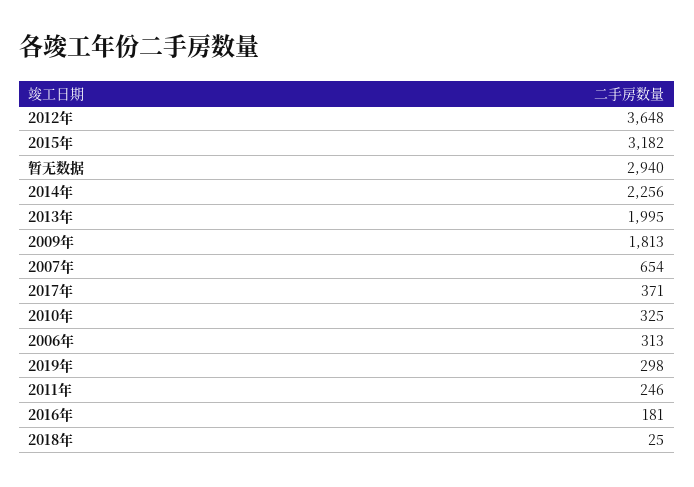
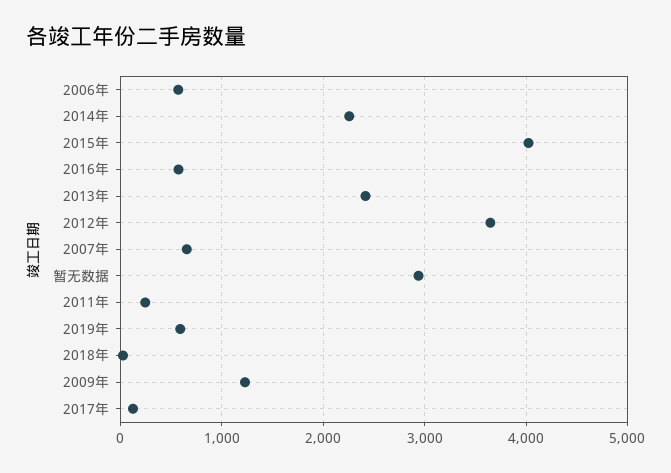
  {
    "2012年": 3648,
-   "2015年": 3182,
+   "2015年": 4000,
    "暂无数据": 2940,
    "2014年": 2256,
-   "2013年": 1995,
+   "2013年": 2400,
-   "2009年": 1813,
+   "2009年": 1200,
    "2007年": 654,
-   "2017年": 371,
+   "2017年": 100,
-   "2010年": 325,
-   "2006年": 313,
+   "2006年": 600,
-   "2019年": 298,
+   "2019年": 600,
    "2011年": 246,
-   "2016年": 181,
+   "2016年": 600,
    "2018年": 25
  }

